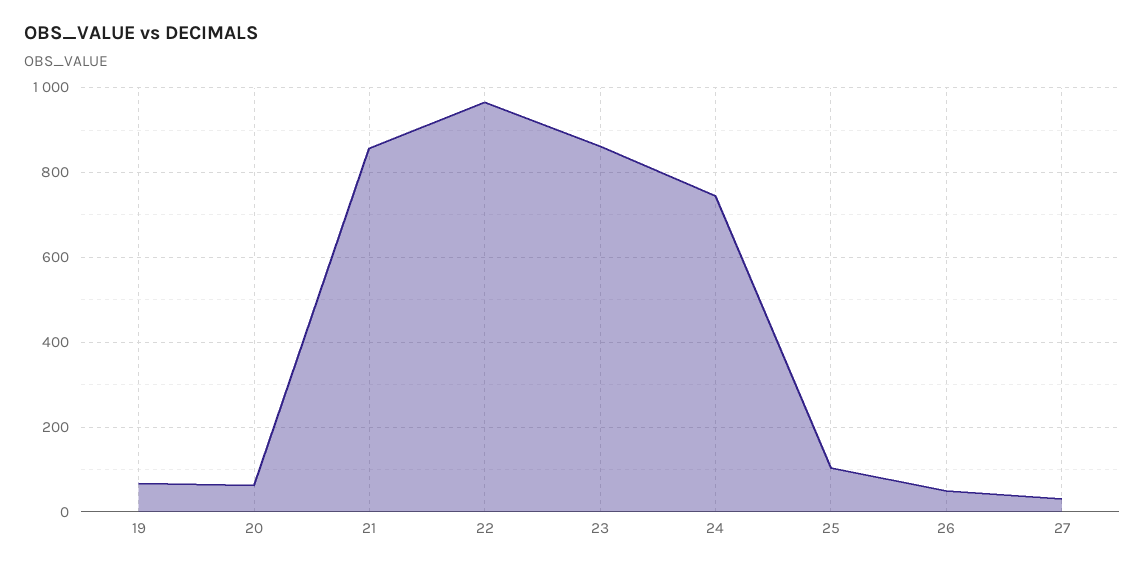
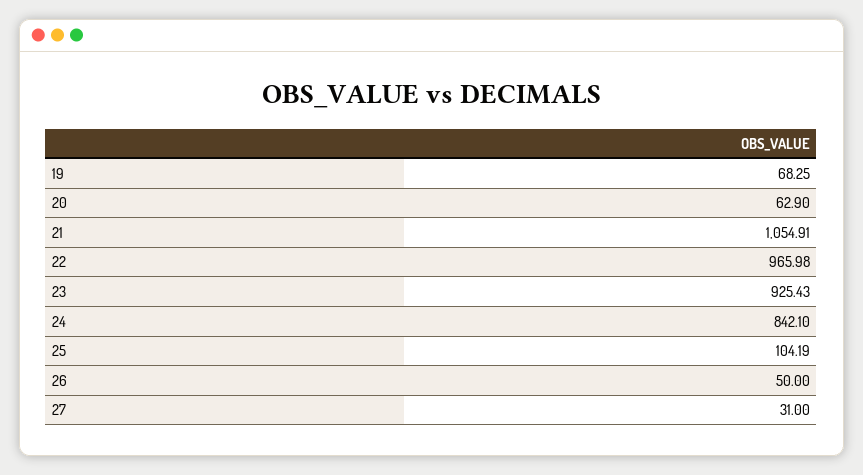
  {
    "19": 68.25,
    "20": 62.9,
-   "21": 860,
+   "21": 1054.91,
    "22": 965.98,
-   "23": 860,
+   "23": 925.43,
-   "24": 740,
+   "24": 842.1,
    "25": 104.19,
    "26": 50,
    "27": 31
  }

